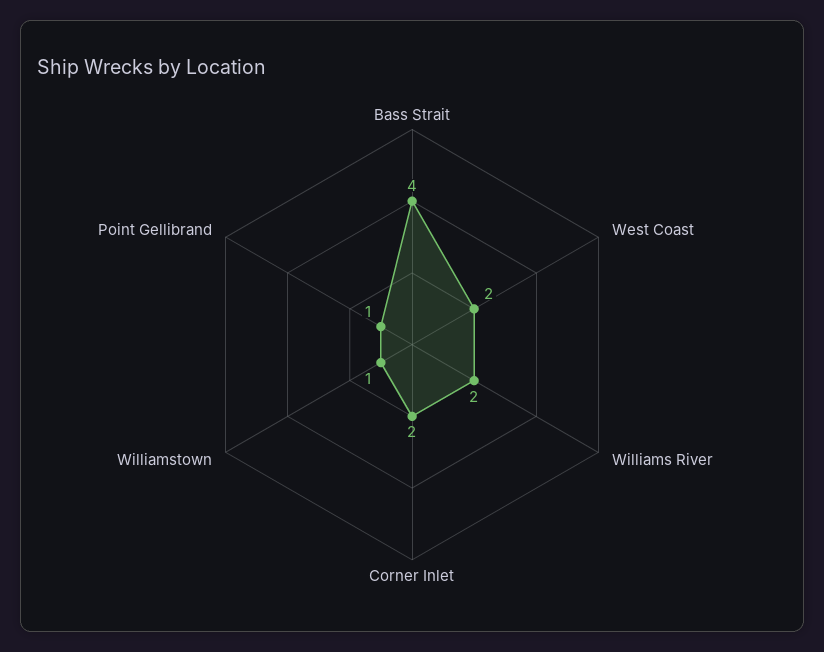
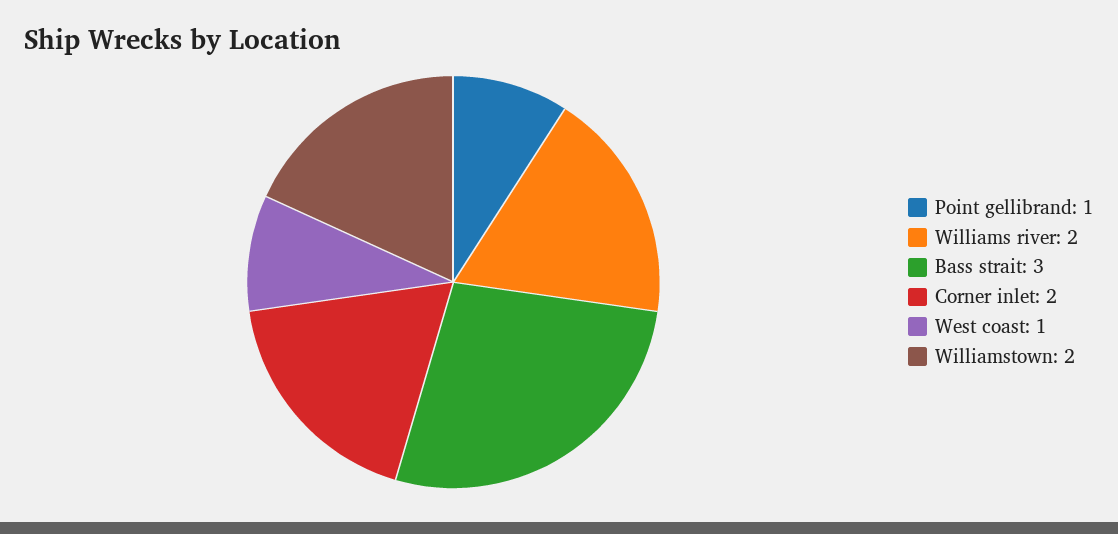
  {
-   "Bass Strait": 4,
+   "Bass Strait": 3,
-   "West Coast": 2,
+   "West Coast": 1,
    "Williams River": 2,
    "Corner Inlet": 2,
-   "Williamstown": 1,
+   "Williamstown": 2,
    "Point Gellibrand": 1
  }

